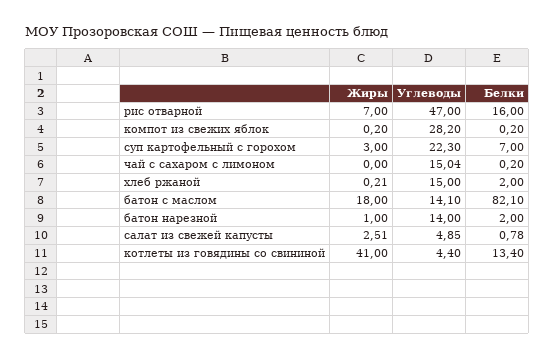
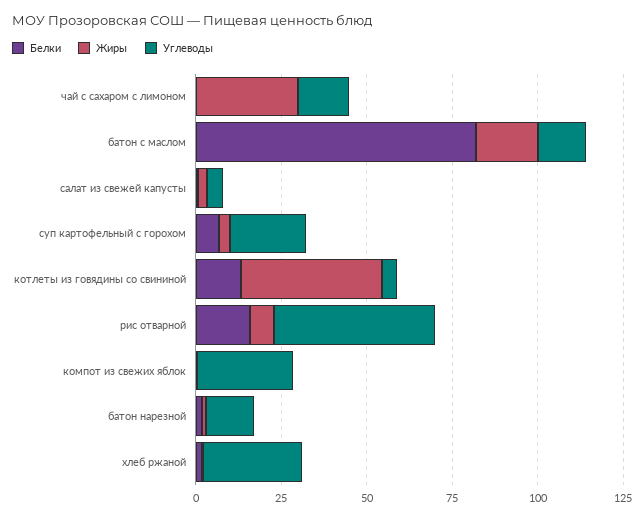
  {
    "Жиры": {
      "рис отварной": 7,
      "компот из свежих яблок": 0.2,
      "суп картофельный с горохом": 3,
-     "чай с сахаром с лимоном": 0,
+     "чай с сахаром с лимоном": 30,
      "хлеб ржаной": 0.21,
      "батон с маслом": 18,
      "батон нарезной": 1,
      "салат из свежей капусты": 2.51,
      "котлеты из говядины со свининой": 41
    },
    "Углеводы": {
      "рис отварной": 47,
      "компот из свежих яблок": 28.2,
      "суп картофельный с горохом": 22.3,
      "чай с сахаром с лимоном": 15.04,
-     "хлеб ржаной": 15,
+     "хлеб ржаной": 30,
      "батон с маслом": 14.1,
      "батон нарезной": 14,
      "салат из свежей капусты": 4.85,
      "котлеты из говядины со свининой": 4.4
    },
    "Белки": {
      "рис отварной": 16,
      "компот из свежих яблок": 0.2,
      "суп картофельный с горохом": 7,
      "чай с сахаром с лимоном": 0.2,
      "хлеб ржаной": 2,
      "батон с маслом": 82.1,
      "батон нарезной": 2,
      "салат из свежей капусты": 0.78,
      "котлеты из говядины со свининой": 13.4
    }
  }

